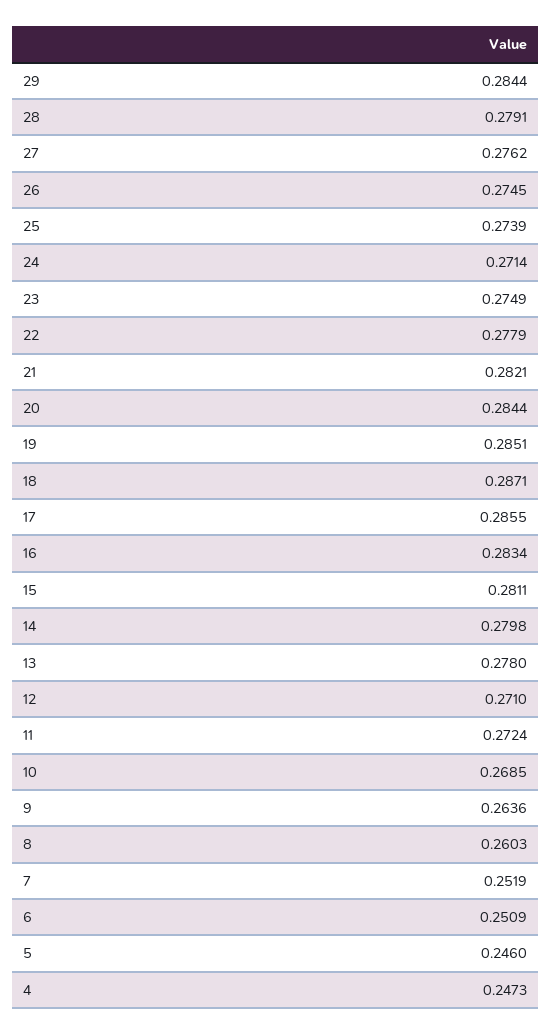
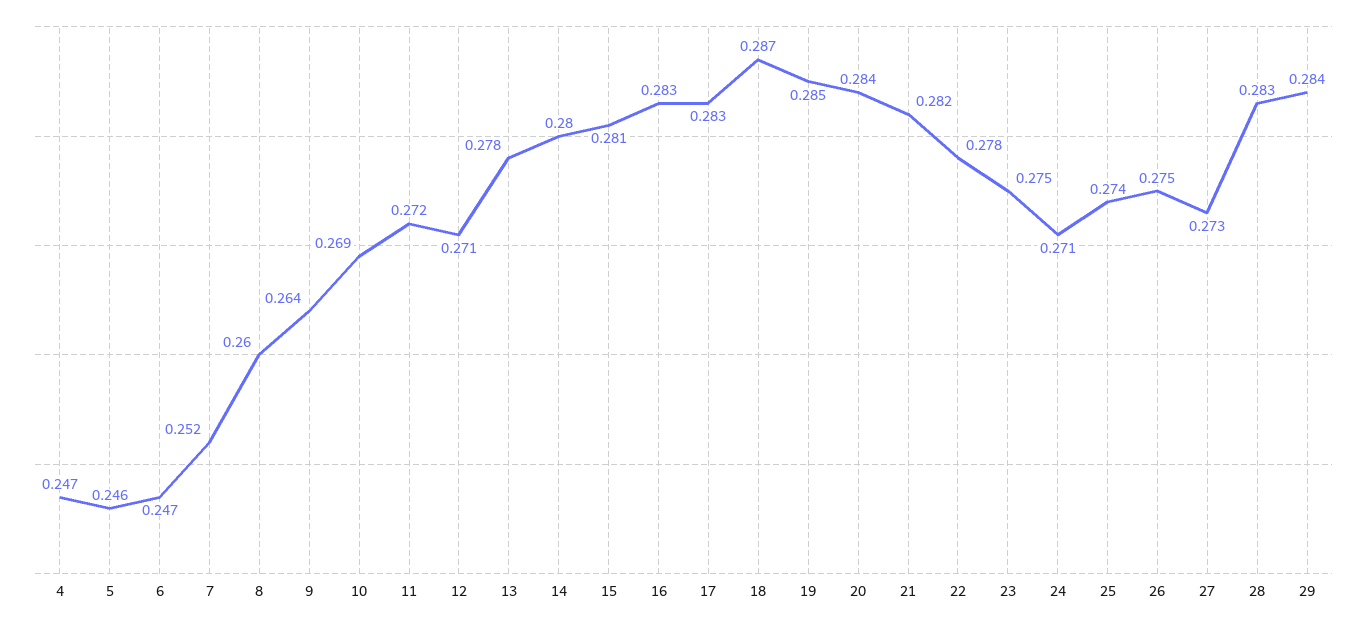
  {
    "29": 0.2844,
-   "28": 0.2791,
+   "28": 0.283,
-   "27": 0.2762,
+   "27": 0.273,
    "26": 0.2745,
    "25": 0.2739,
    "24": 0.2714,
    "23": 0.2749,
    "22": 0.2779,
    "21": 0.2821,
    "20": 0.2844,
    "19": 0.2851,
    "18": 0.2871,
-   "17": 0.2855,
+   "17": 0.283,
    "16": 0.2834,
    "15": 0.2811,
    "14": 0.2798,
    "13": 0.278,
    "12": 0.271,
    "11": 0.2724,
    "10": 0.2685,
    "9": 0.2636,
    "8": 0.2603,
    "7": 0.2519,
-   "6": 0.2509,
+   "6": 0.247,
    "5": 0.246,
    "4": 0.2473
  }

